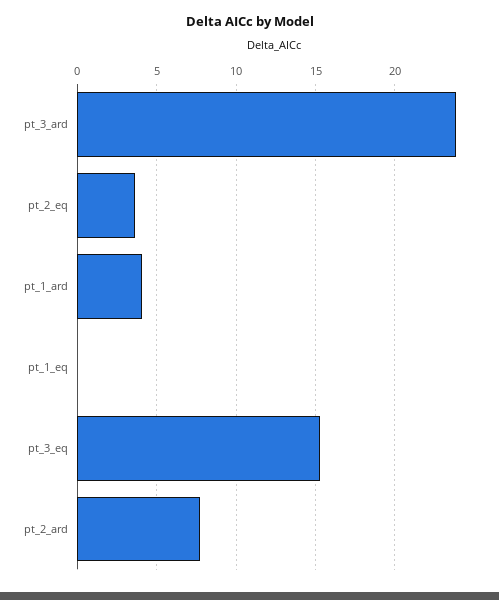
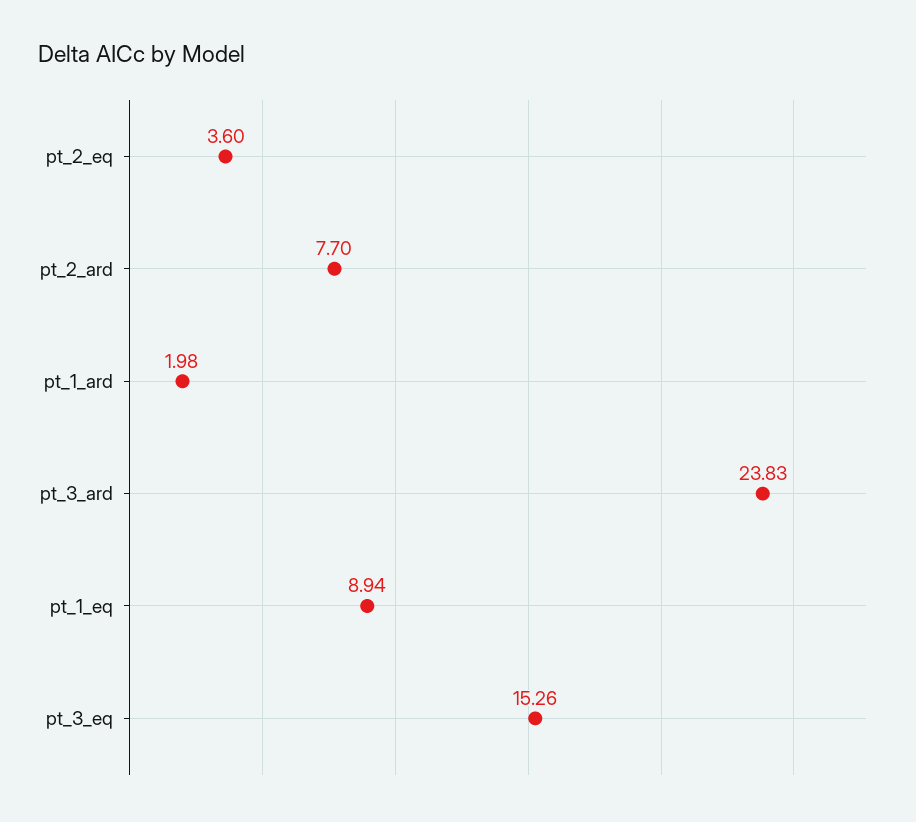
  {
    "pt_3_ard": 23.83,
    "pt_2_eq": 3.6,
-   "pt_1_ard": 4,
+   "pt_1_ard": 1.98,
-   "pt_1_eq": 0,
+   "pt_1_eq": 8.94,
    "pt_3_eq": 15.26,
    "pt_2_ard": 7.7
  }

